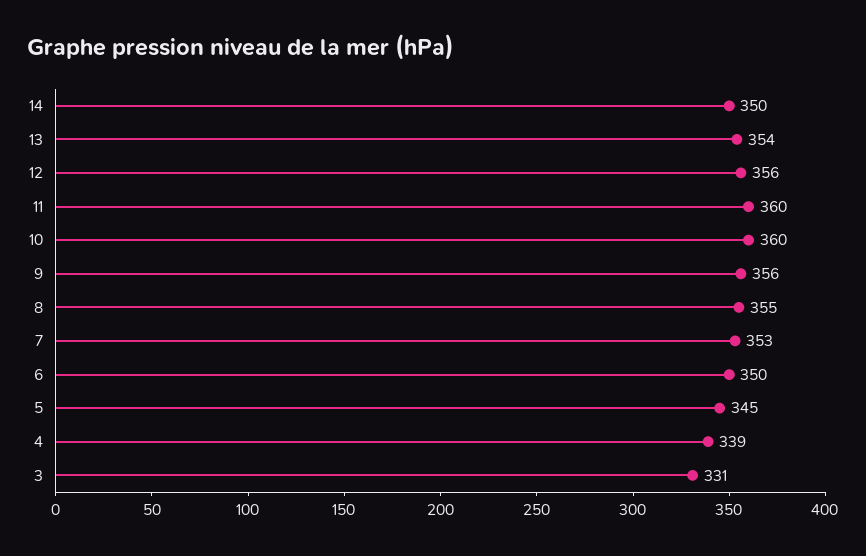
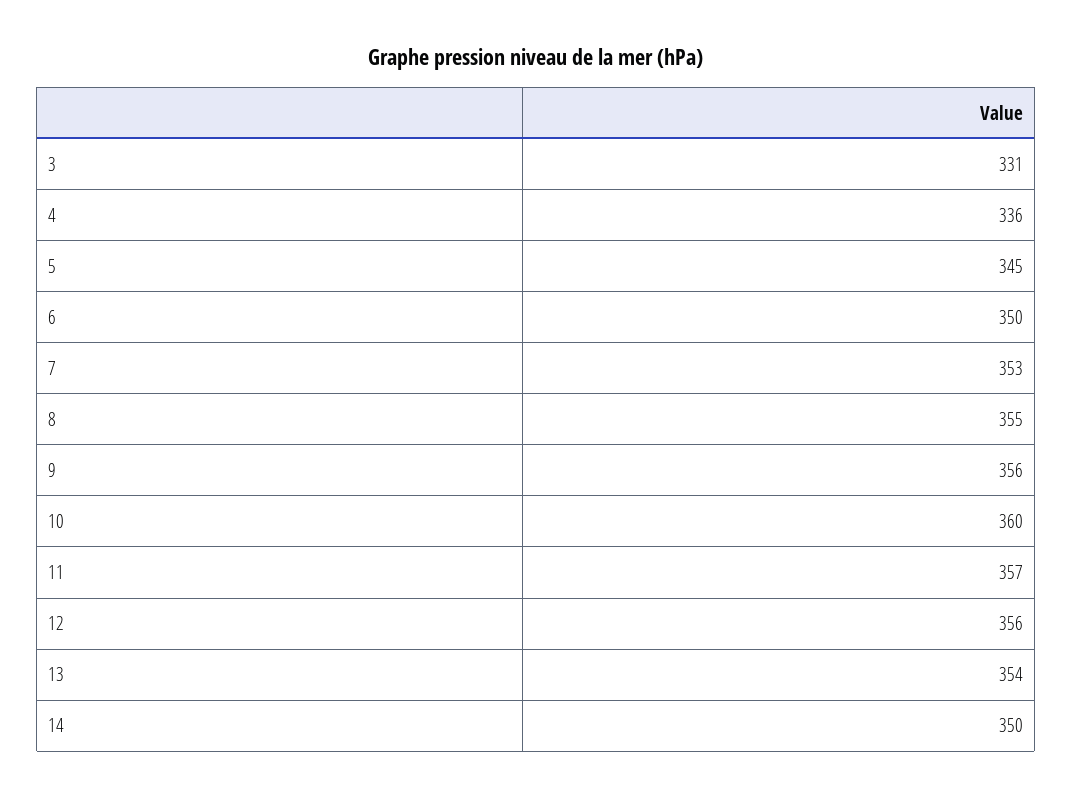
  {
    "14": 350,
    "13": 354,
    "12": 356,
-   "11": 360,
+   "11": 357,
    "10": 360,
    "9": 356,
    "8": 355,
    "7": 353,
    "6": 350,
    "5": 345,
-   "4": 339,
+   "4": 336,
    "3": 331
  }

